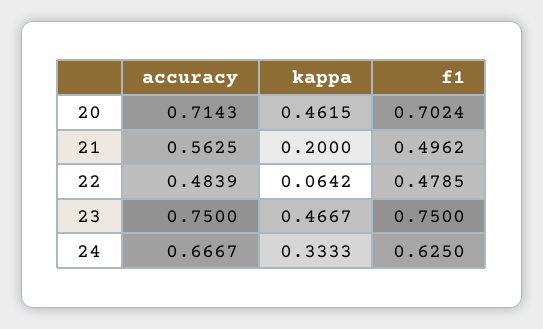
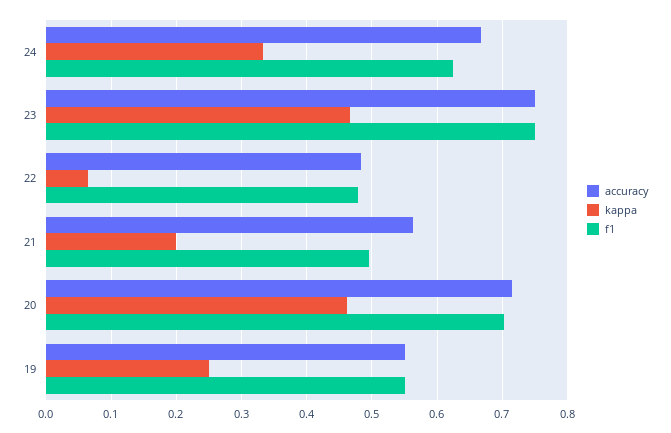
  {
    "accuracy": {
      "20": 0.7143,
      "21": 0.5625,
      "22": 0.4839,
      "23": 0.75,
-     "24": 0.6667
+     "24": 0.6667,
+     "19": 0.55
    },
    "kappa": {
      "20": 0.4615,
      "21": 0.2,
      "22": 0.0642,
      "23": 0.4667,
-     "24": 0.3333
+     "24": 0.3333,
+     "19": 0.25
    },
    "f1": {
      "20": 0.7024,
      "21": 0.4962,
      "22": 0.4785,
      "23": 0.75,
-     "24": 0.625
+     "24": 0.625,
+     "19": 0.55
    }
  }

